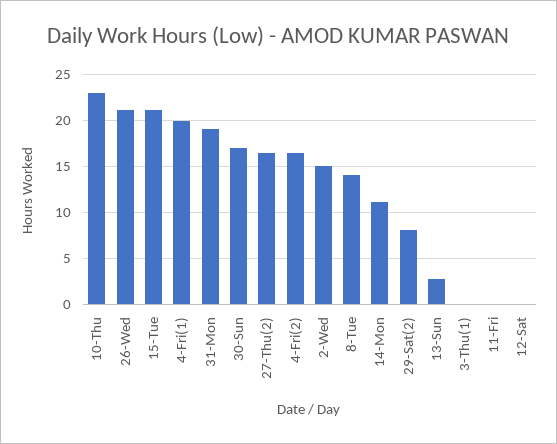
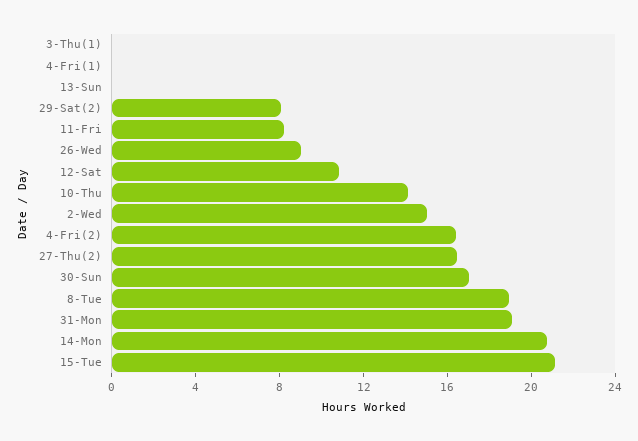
  {
-   "10-Thu": 23,
+   "10-Thu": 14,
-   "26-Wed": 21,
+   "26-Wed": 9,
    "15-Tue": 21,
-   "4-Fri(1)": 20,
+   "4-Fri(1)": 0,
    "31-Mon": 19,
    "30-Sun": 17,
    "27-Thu(2)": 16,
    "4-Fri(2)": 16,
    "2-Wed": 15,
-   "8-Tue": 14,
+   "8-Tue": 19,
-   "14-Mon": 11,
+   "14-Mon": 21,
    "29-Sat(2)": 8,
-   "13-Sun": 3,
+   "13-Sun": 0,
    "3-Thu(1)": 0,
-   "11-Fri": 0,
+   "11-Fri": 8,
-   "12-Sat": 0
+   "12-Sat": 11
  }

